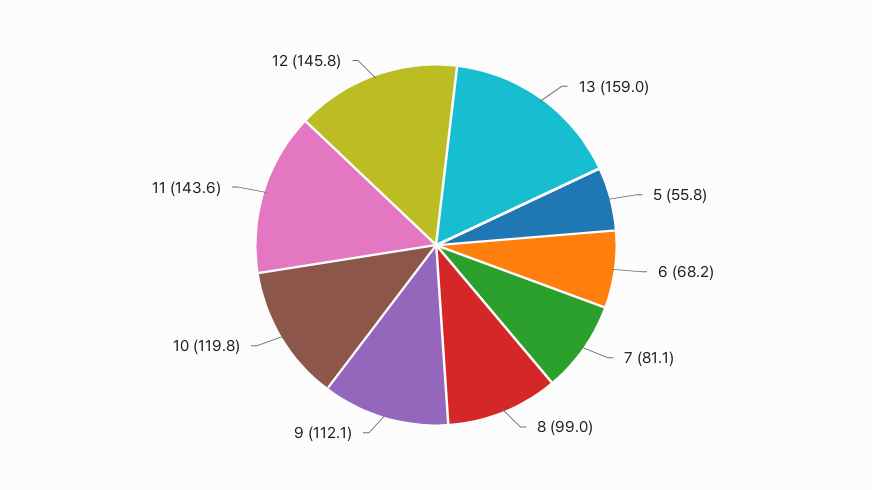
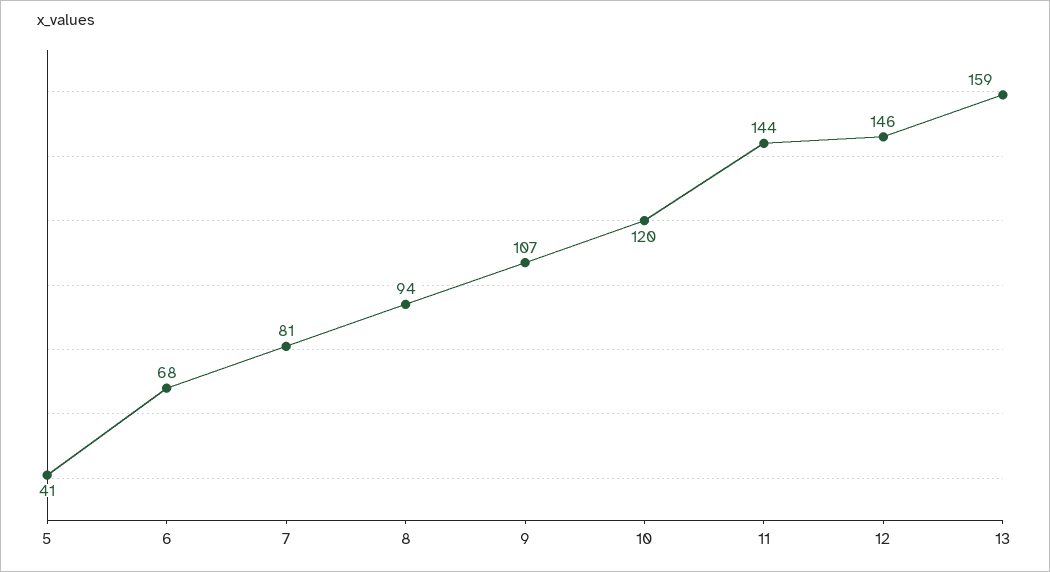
  {
    "13": 159,
-   "5": 55.8,
+   "5": 41,
    "6": 68.2,
    "7": 81.1,
-   "8": 99,
+   "8": 94,
-   "9": 112.1,
+   "9": 107,
    "10": 119.8,
    "11": 143.6,
    "12": 145.8
  }

